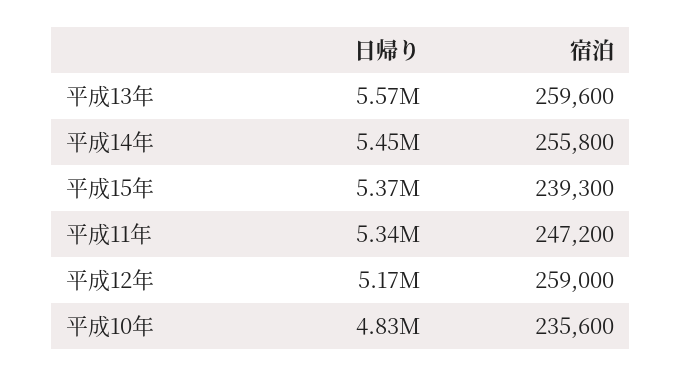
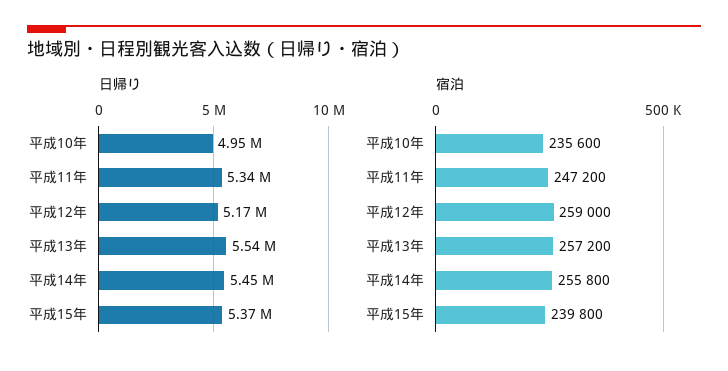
  {
    "日帰り": {
-     "平成13年": 5570000,
+     "平成13年": 5540000,
      "平成14年": 5450000,
      "平成15年": 5370000,
      "平成11年": 5340000,
      "平成12年": 5170000,
-     "平成10年": 4830000
+     "平成10年": 4950000
    },
    "宿泊": {
-     "平成13年": 259600,
+     "平成13年": 257200,
      "平成14年": 255800,
-     "平成15年": 239300,
+     "平成15年": 239800,
      "平成11年": 247200,
      "平成12年": 259000,
      "平成10年": 235600
    }
  }

